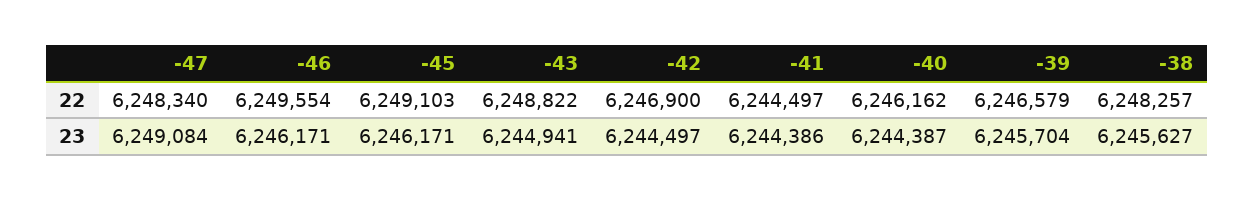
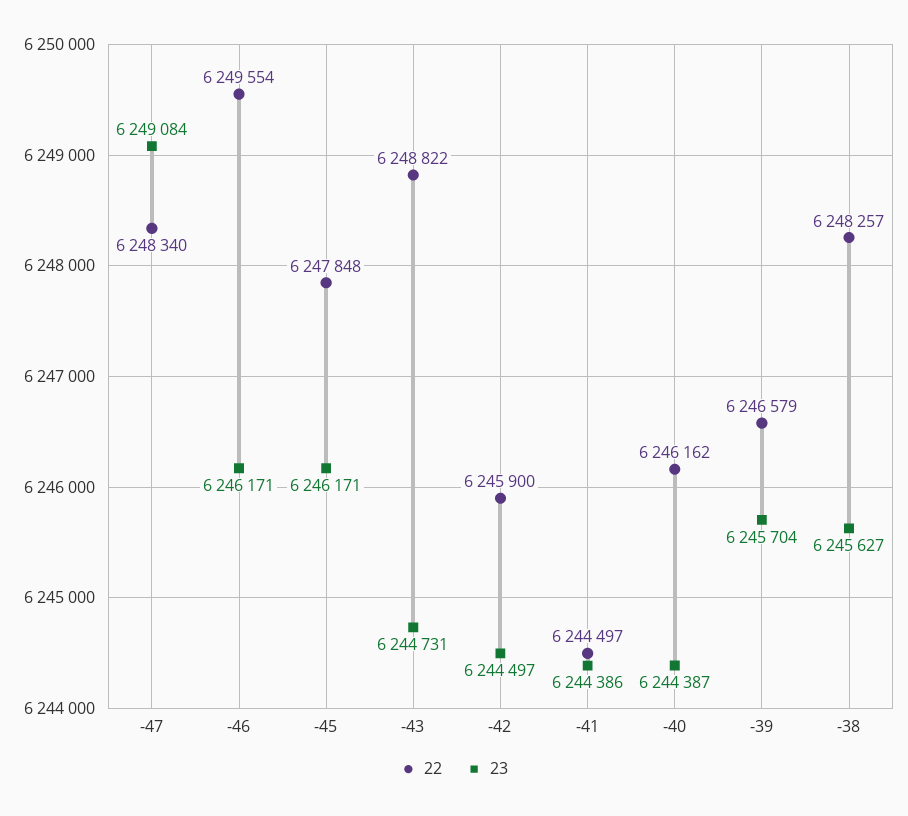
  {
    "22": {
      "-47": 6248340,
      "-46": 6249554,
-     "-45": 6249103,
+     "-45": 6247848,
      "-43": 6248822,
-     "-42": 6246900,
+     "-42": 6245900,
      "-41": 6244497,
      "-40": 6246162,
      "-39": 6246579,
      "-38": 6248257
    },
    "23": {
      "-47": 6249084,
      "-46": 6246171,
      "-45": 6246171,
-     "-43": 6244941,
+     "-43": 6244731,
      "-42": 6244497,
      "-41": 6244386,
      "-40": 6244387,
      "-39": 6245704,
      "-38": 6245627
    }
  }

